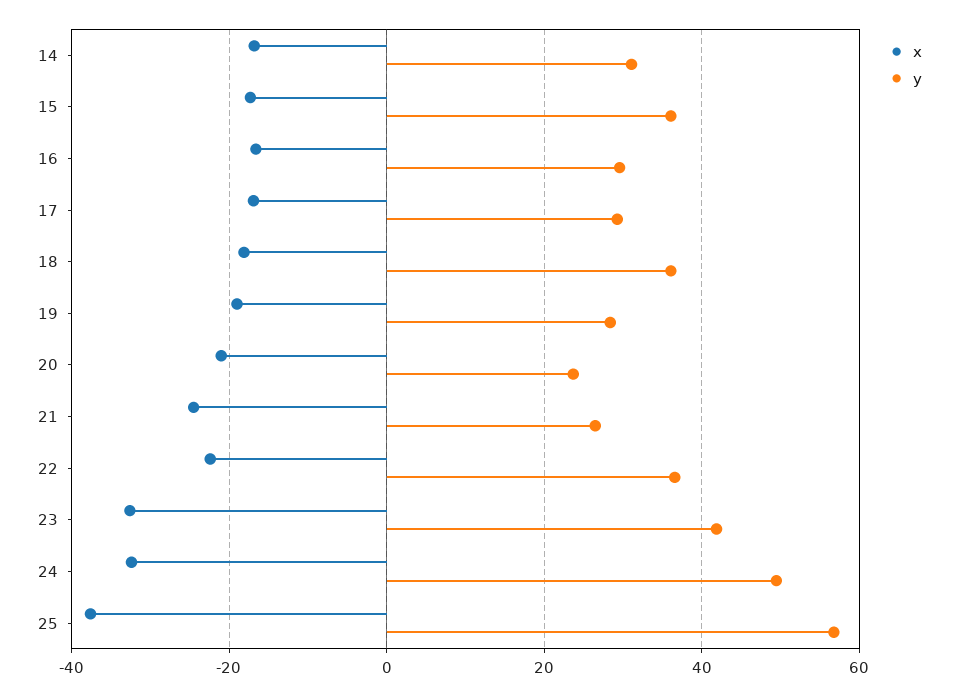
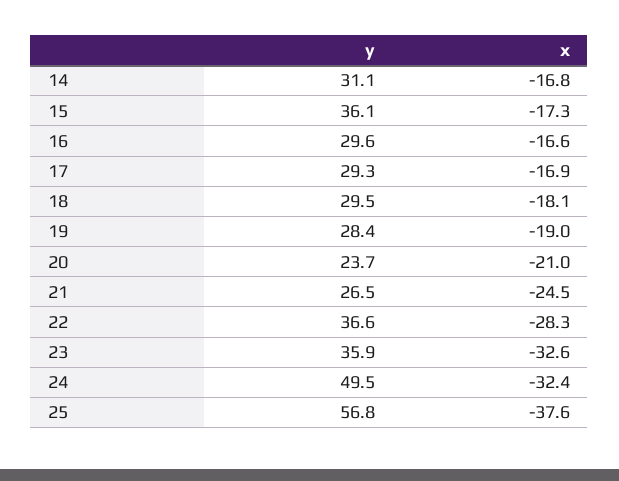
  {
    "x": {
      "14": -16.8,
      "15": -17.3,
      "16": -16.6,
      "17": -16.9,
      "18": -18.1,
      "19": -19,
      "20": -21,
      "21": -24.5,
-     "22": -22,
+     "22": -28.3,
      "23": -32.6,
      "24": -32.4,
      "25": -37.6
    },
    "y": {
      "14": 31.1,
      "15": 36.1,
      "16": 29.6,
      "17": 29.3,
-     "18": 36,
+     "18": 29.5,
      "19": 28.4,
      "20": 23.7,
      "21": 26.5,
      "22": 36.6,
-     "23": 42,
+     "23": 35.9,
      "24": 49.5,
      "25": 56.8
    }
  }

